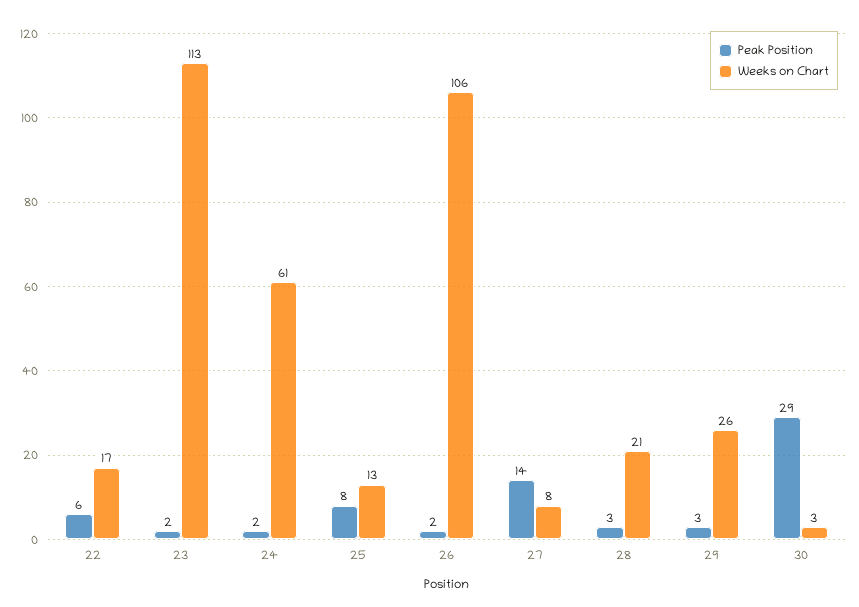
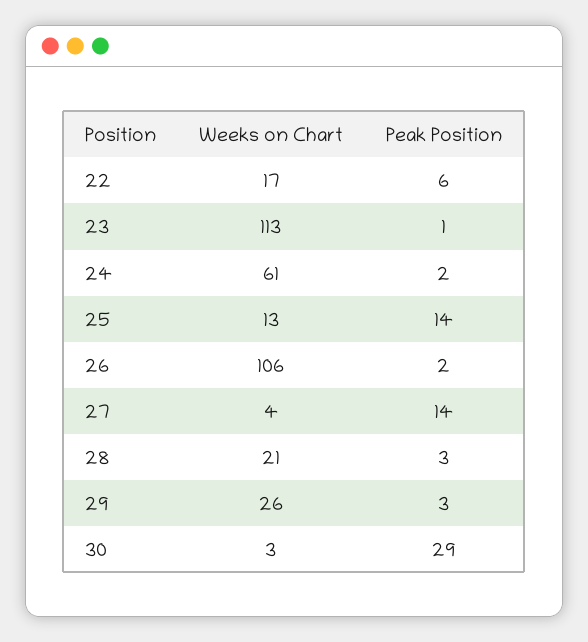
  {
    "Peak Position": {
      "22": 6,
-     "23": 2,
+     "23": 1,
      "24": 2,
-     "25": 8,
+     "25": 14,
      "26": 2,
      "27": 14,
      "28": 3,
      "29": 3,
      "30": 29
    },
    "Weeks on Chart": {
      "22": 17,
      "23": 113,
      "24": 61,
      "25": 13,
      "26": 106,
-     "27": 8,
+     "27": 4,
      "28": 21,
      "29": 26,
      "30": 3
    }
  }

